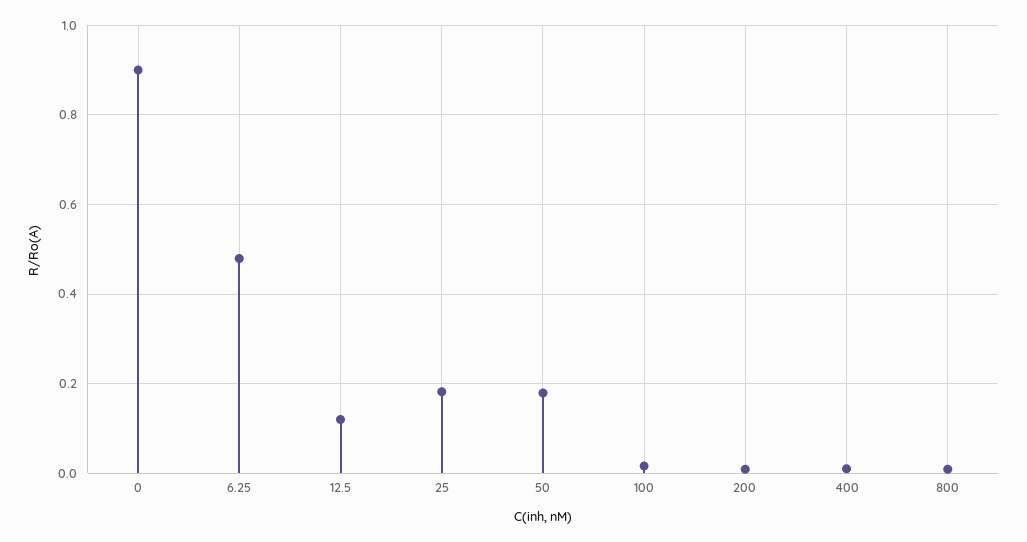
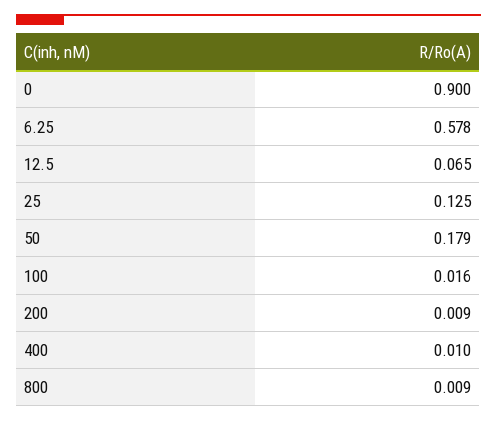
  {
    "0": 0.9,
-   "6.25": 0.48,
+   "6.25": 0.578,
-   "12.5": 0.12,
+   "12.5": 0.065,
-   "25": 0.18,
+   "25": 0.125,
    "50": 0.179,
    "100": 0.016,
    "200": 0.009,
    "400": 0.01,
    "800": 0.009
  }

